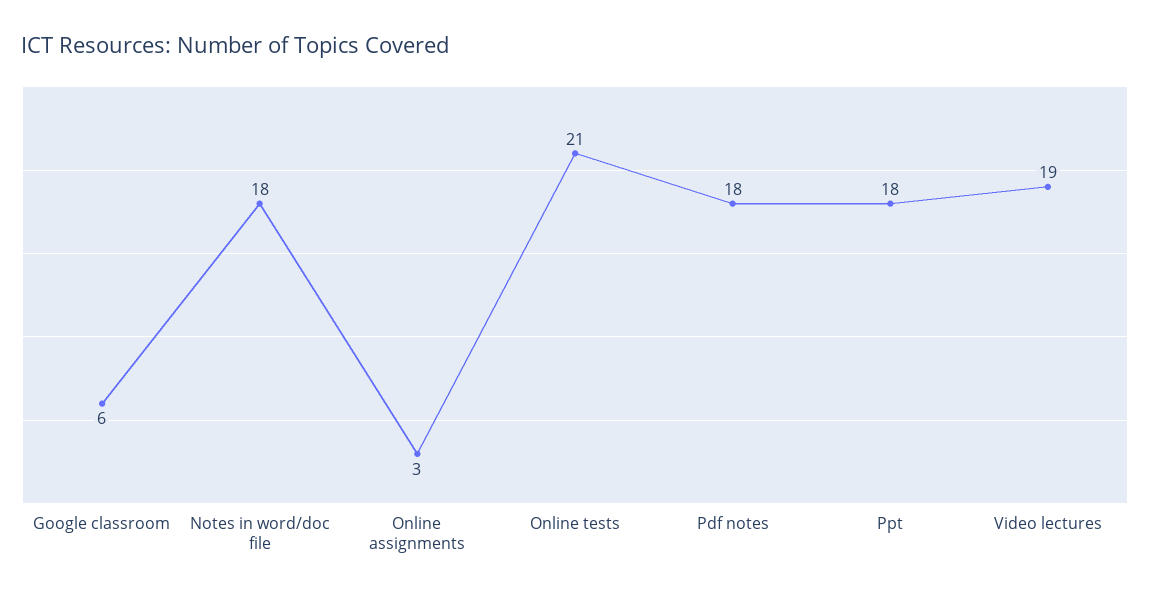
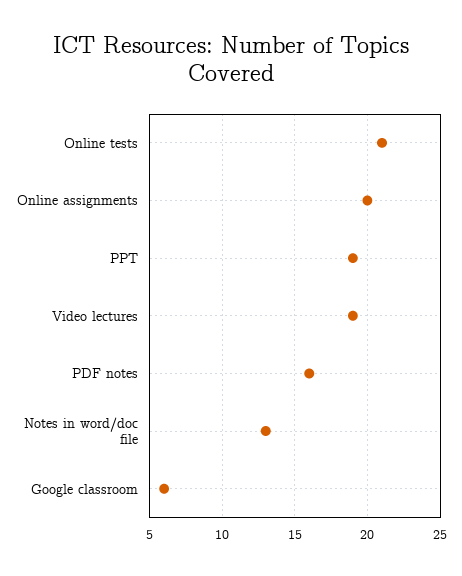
  {
    "Google classroom": 6,
-   "Notes in word/doc file": 18,
+   "Notes in word/doc file": 13,
-   "Online assignments": 3,
+   "Online assignments": 20,
    "Online tests": 21,
-   "Pdf notes": 18,
+   "Pdf notes": 16,
-   "Ppt": 18,
+   "Ppt": 19,
    "Video lectures": 19
  }

